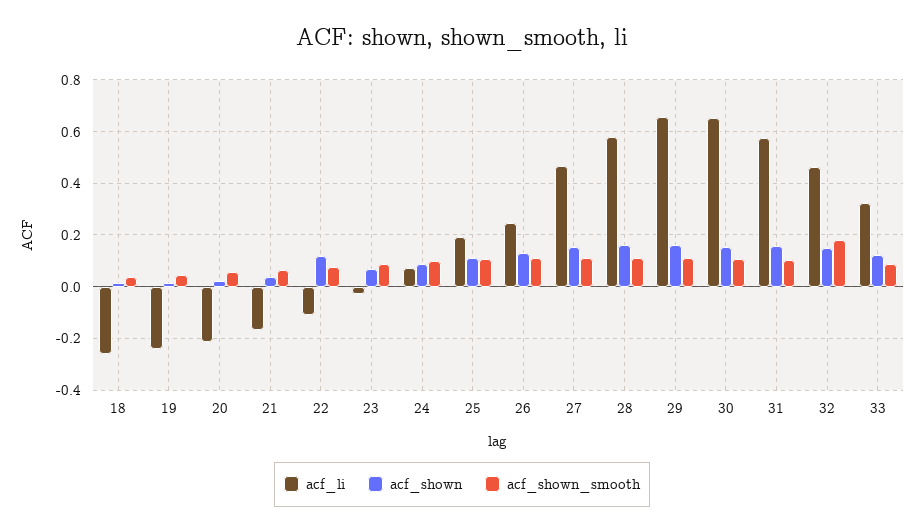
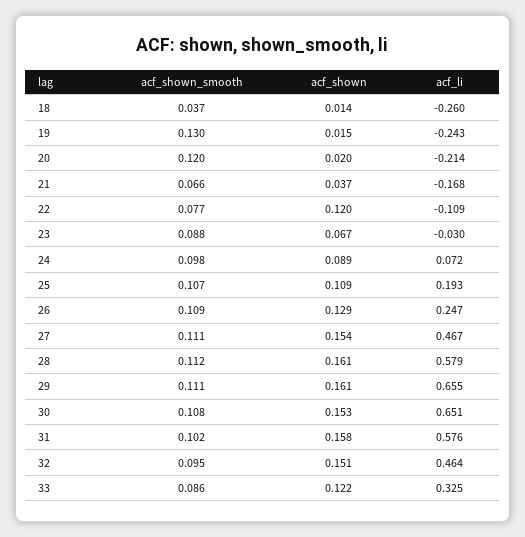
  {
    "acf_li": {
      "18": -0.26,
      "19": -0.243,
      "20": -0.214,
      "21": -0.168,
      "22": -0.109,
      "23": -0.03,
      "24": 0.072,
      "25": 0.193,
      "26": 0.247,
      "27": 0.467,
      "28": 0.579,
      "29": 0.655,
      "30": 0.651,
      "31": 0.576,
      "32": 0.464,
      "33": 0.325
    },
    "acf_shown": {
      "18": 0.014,
      "19": 0.015,
      "20": 0.02,
      "21": 0.037,
      "22": 0.12,
      "23": 0.067,
      "24": 0.089,
      "25": 0.109,
      "26": 0.129,
      "27": 0.154,
      "28": 0.161,
      "29": 0.161,
      "30": 0.153,
      "31": 0.158,
      "32": 0.151,
      "33": 0.122
    },
    "acf_shown_smooth": {
      "18": 0.037,
-     "19": 0.05,
+     "19": 0.13,
-     "20": 0.05,
+     "20": 0.12,
      "21": 0.066,
      "22": 0.077,
      "23": 0.088,
      "24": 0.098,
      "25": 0.107,
      "26": 0.109,
      "27": 0.111,
      "28": 0.112,
      "29": 0.111,
      "30": 0.108,
      "31": 0.102,
-     "32": 0.175,
+     "32": 0.095,
      "33": 0.086
    }
  }

